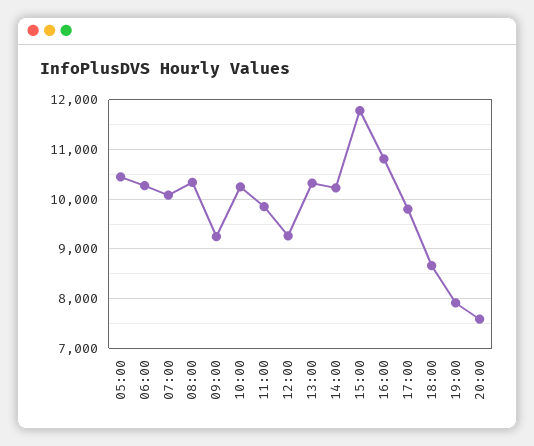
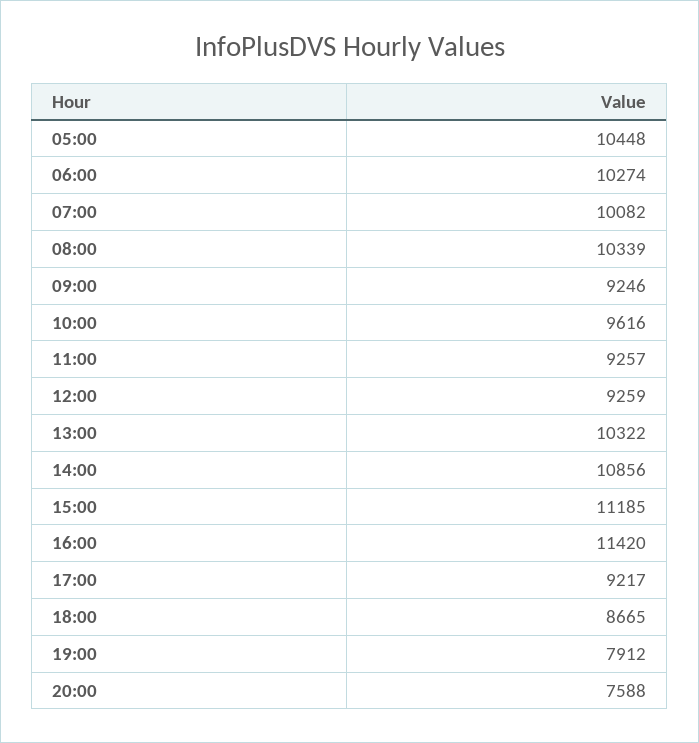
  {
    "05:00": 10448,
    "06:00": 10274,
    "07:00": 10082,
    "08:00": 10339,
    "09:00": 9246,
-   "10:00": 10200,
+   "10:00": 9616,
-   "11:00": 9800,
+   "11:00": 9257,
    "12:00": 9259,
    "13:00": 10322,
-   "14:00": 10200,
+   "14:00": 10856,
-   "15:00": 11800,
+   "15:00": 11185,
-   "16:00": 10800,
+   "16:00": 11420,
-   "17:00": 9800,
+   "17:00": 9217,
    "18:00": 8665,
    "19:00": 7912,
    "20:00": 7588
  }

